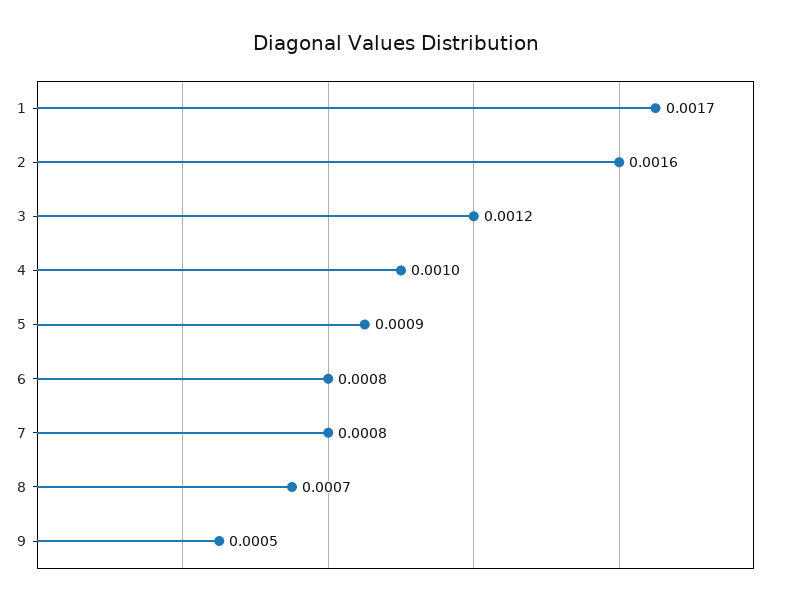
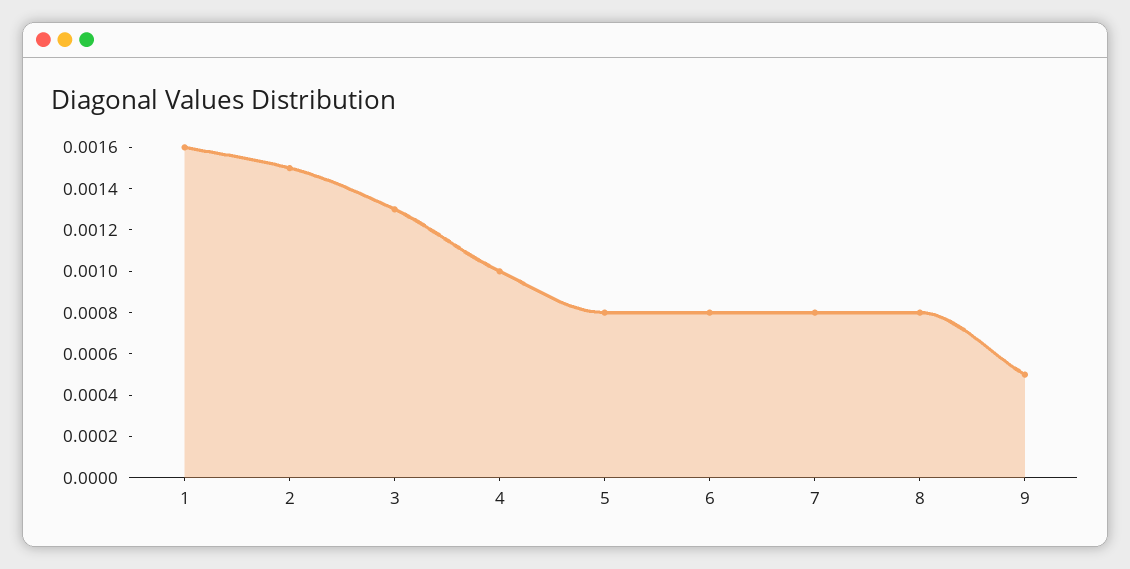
  {
-   "1": 0.0017,
+   "1": 0.0016,
-   "2": 0.0016,
+   "2": 0.0015,
-   "3": 0.0012,
+   "3": 0.0013,
    "4": 0.001,
-   "5": 0.0009,
+   "5": 0.0008,
    "6": 0.0008,
    "7": 0.0008,
-   "8": 0.0007,
+   "8": 0.0008,
    "9": 0.0005
  }

